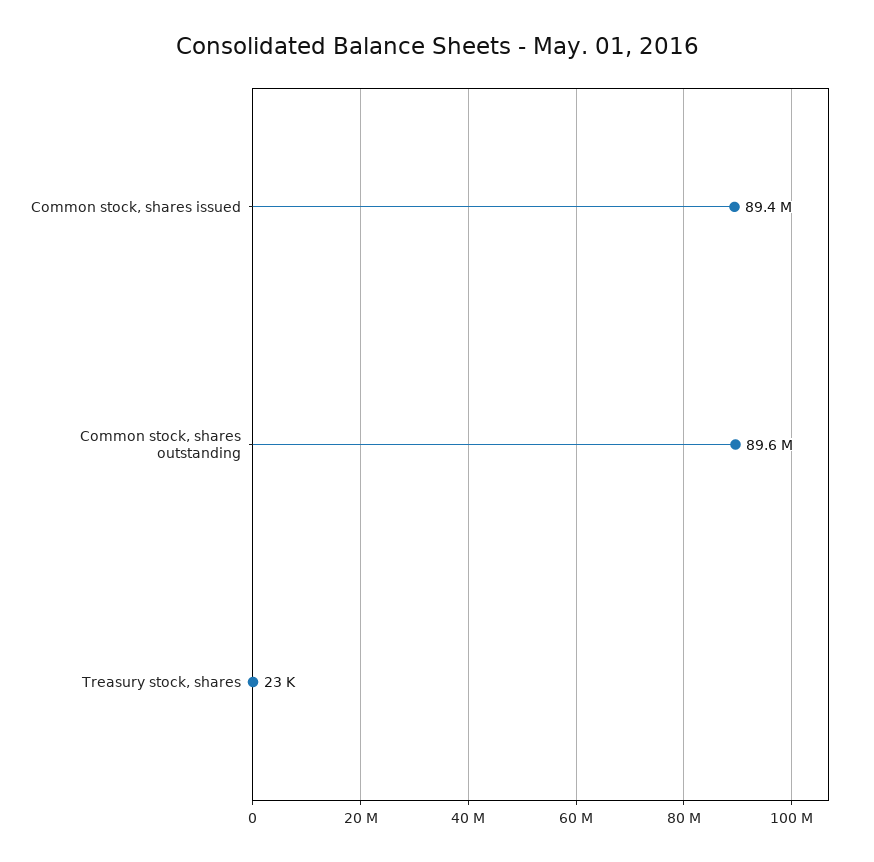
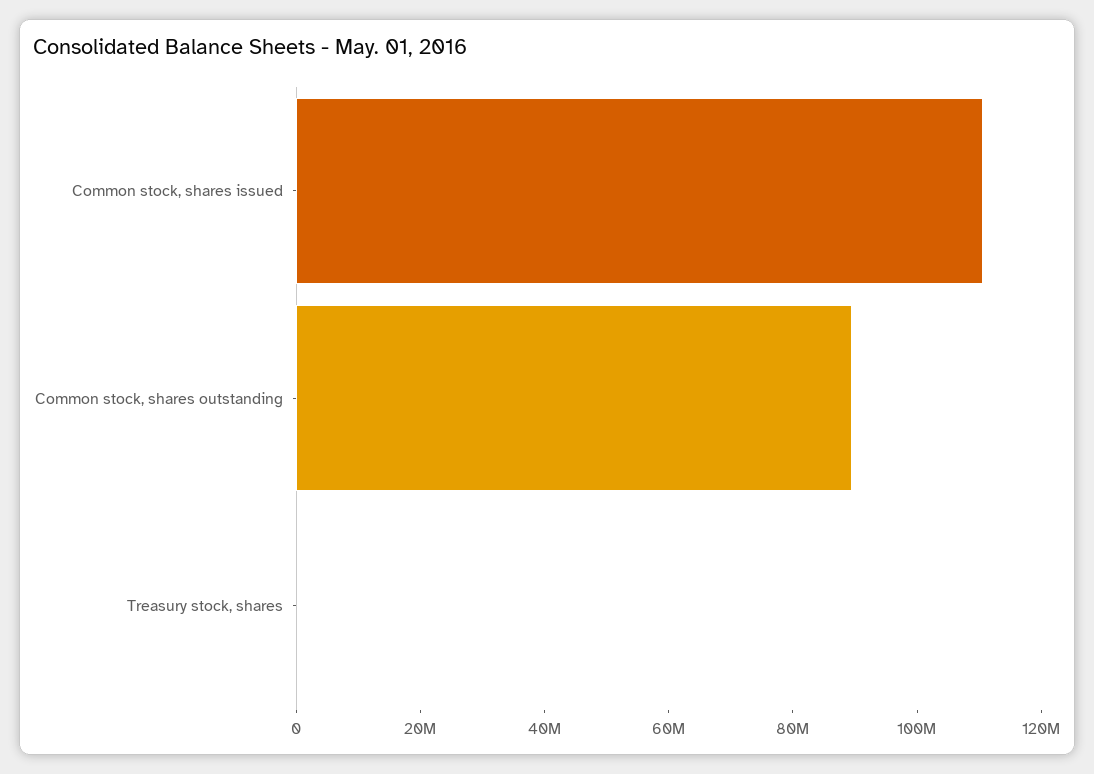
  {
-   "Common stock, shares issued": 89400000,
+   "Common stock, shares issued": 110000000,
    "Common stock, shares outstanding": 89600000,
    "Treasury stock, shares": 23000
  }

